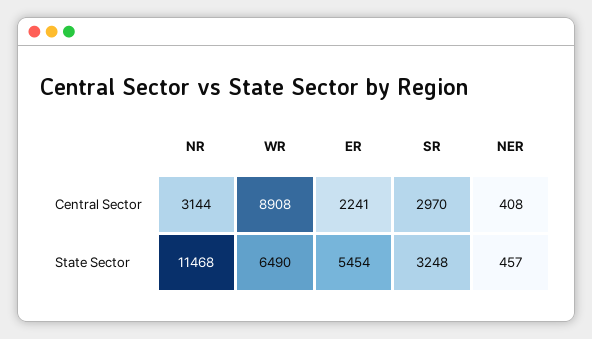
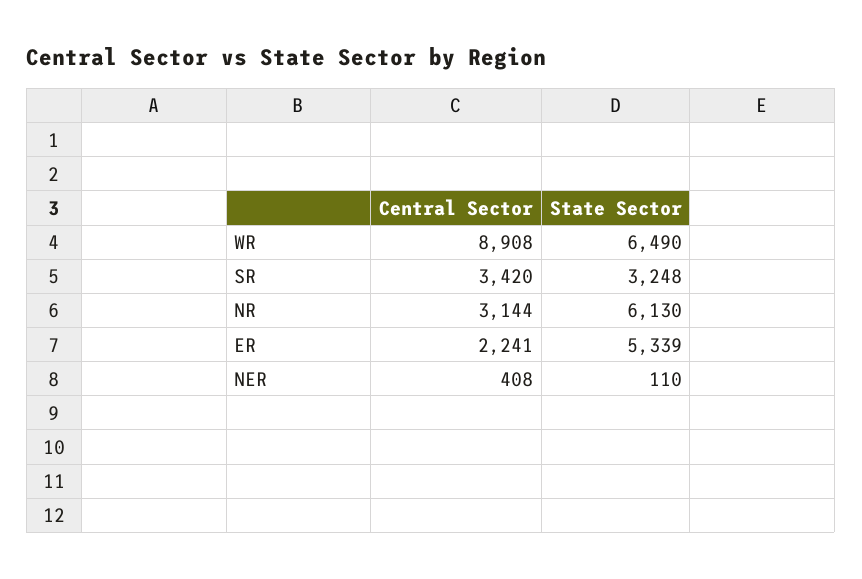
  {
    "NR": {
      "Central Sector": 3144,
-     "State Sector": 11468
+     "State Sector": 6130
    },
    "WR": {
      "Central Sector": 8908,
      "State Sector": 6490
    },
    "ER": {
      "Central Sector": 2241,
-     "State Sector": 5454
+     "State Sector": 5339
    },
    "SR": {
-     "Central Sector": 2970,
+     "Central Sector": 3420,
      "State Sector": 3248
    },
    "NER": {
      "Central Sector": 408,
-     "State Sector": 457
+     "State Sector": 110
    }
  }

